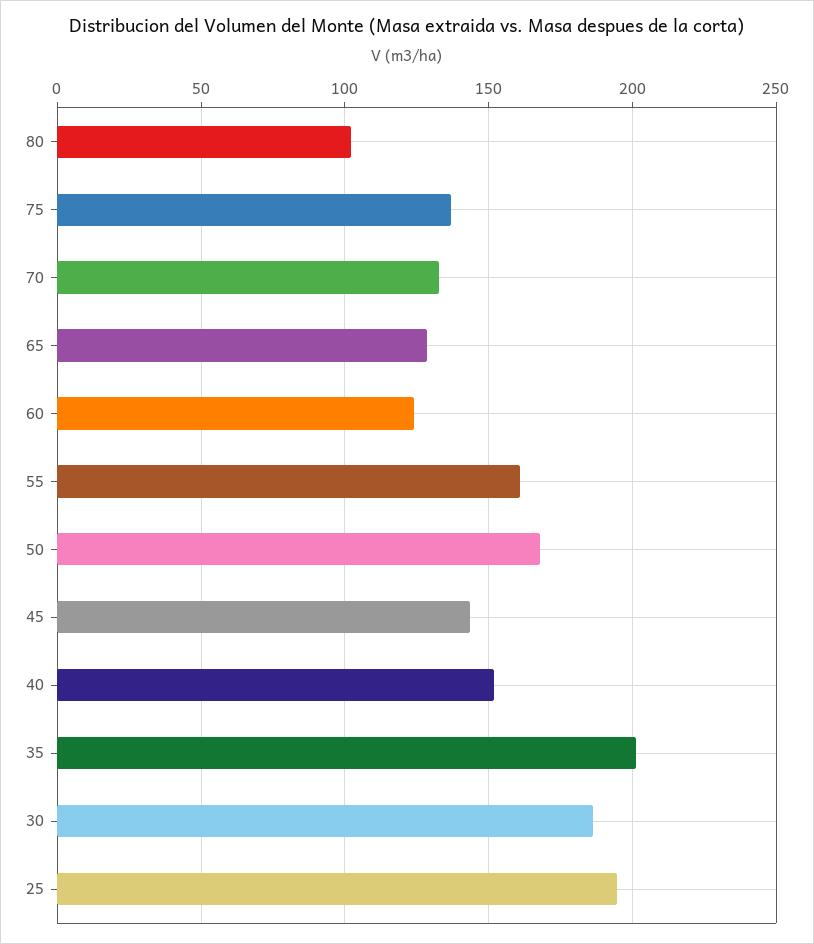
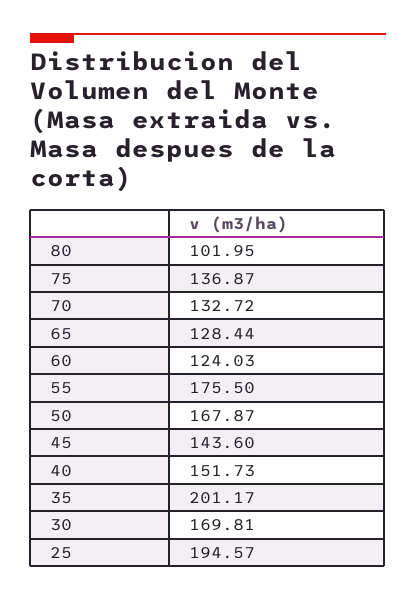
  {
    "80": 101.95,
    "75": 136.87,
    "70": 132.72,
    "65": 128.44,
    "60": 124.03,
-   "55": 160,
+   "55": 175.5,
    "50": 167.87,
    "45": 143.6,
    "40": 151.73,
    "35": 201.17,
-   "30": 185,
+   "30": 169.81,
    "25": 194.57
  }

